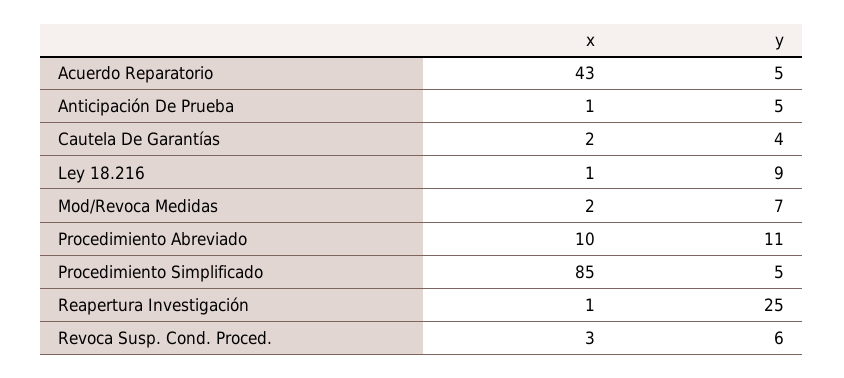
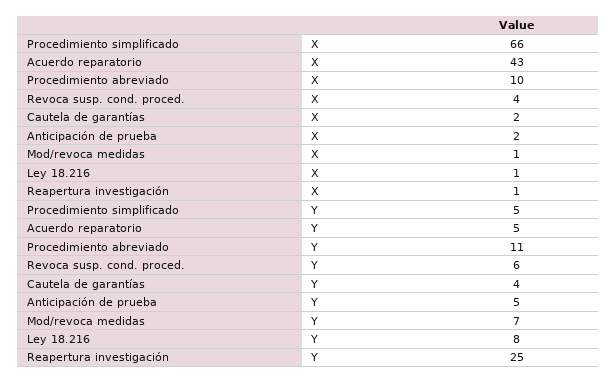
  {
    "x": {
      "Acuerdo Reparatorio": 43,
-     "Anticipación De Prueba": 1,
+     "Anticipación De Prueba": 2,
      "Cautela De Garantías": 2,
      "Ley 18.216": 1,
-     "Mod/Revoca Medidas": 2,
+     "Mod/Revoca Medidas": 1,
      "Procedimiento Abreviado": 10,
-     "Procedimiento Simplificado": 85,
+     "Procedimiento Simplificado": 66,
      "Reapertura Investigación": 1,
-     "Revoca Susp. Cond. Proced.": 3
+     "Revoca Susp. Cond. Proced.": 4
    },
    "y": {
      "Acuerdo Reparatorio": 5,
      "Anticipación De Prueba": 5,
      "Cautela De Garantías": 4,
-     "Ley 18.216": 9,
+     "Ley 18.216": 8,
      "Mod/Revoca Medidas": 7,
      "Procedimiento Abreviado": 11,
      "Procedimiento Simplificado": 5,
      "Reapertura Investigación": 25,
      "Revoca Susp. Cond. Proced.": 6
    }
  }

